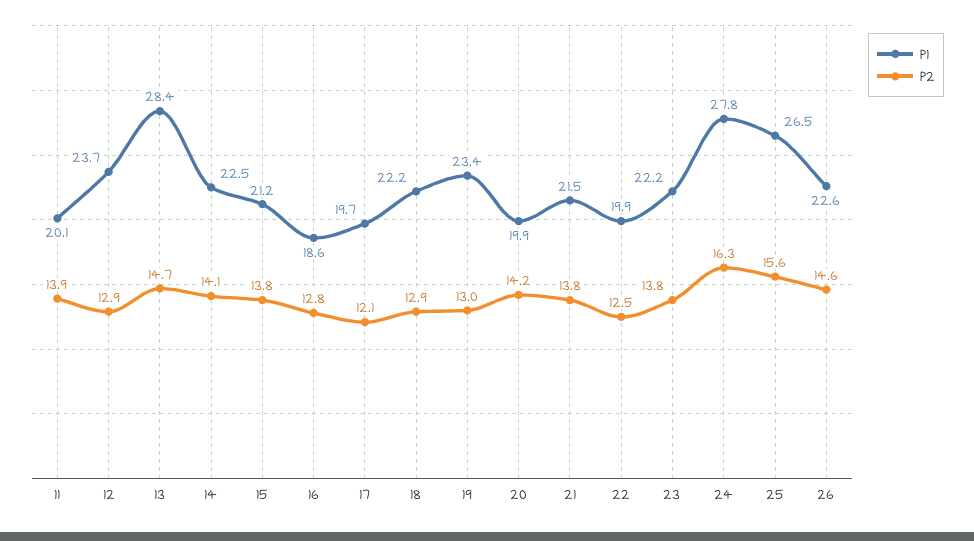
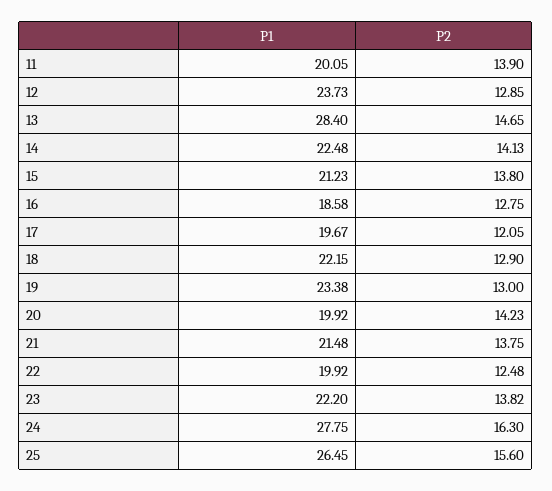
  {
    "P1": {
      "11": 20.05,
      "12": 23.73,
      "13": 28.4,
      "14": 22.48,
      "15": 21.23,
      "16": 18.58,
      "17": 19.67,
      "18": 22.15,
      "19": 23.38,
      "20": 19.92,
      "21": 21.48,
      "22": 19.92,
      "23": 22.2,
      "24": 27.75,
-     "25": 26.45,
+     "25": 26.45
-     "26": 22.6
    },
    "P2": {
      "11": 13.9,
      "12": 12.85,
      "13": 14.65,
      "14": 14.13,
      "15": 13.8,
      "16": 12.75,
      "17": 12.05,
      "18": 12.9,
      "19": 13,
      "20": 14.23,
      "21": 13.75,
      "22": 12.48,
      "23": 13.82,
      "24": 16.3,
-     "25": 15.6,
+     "25": 15.6
-     "26": 14.6
    }
  }

